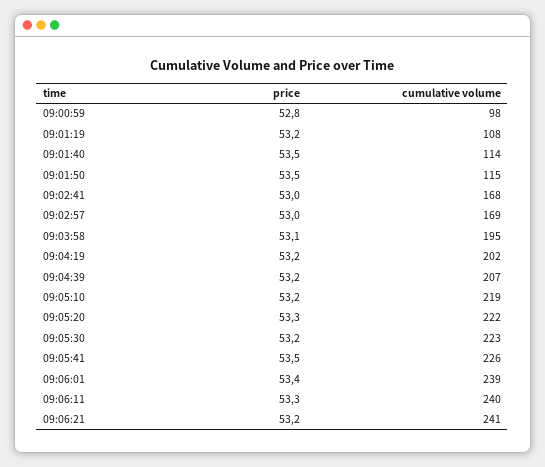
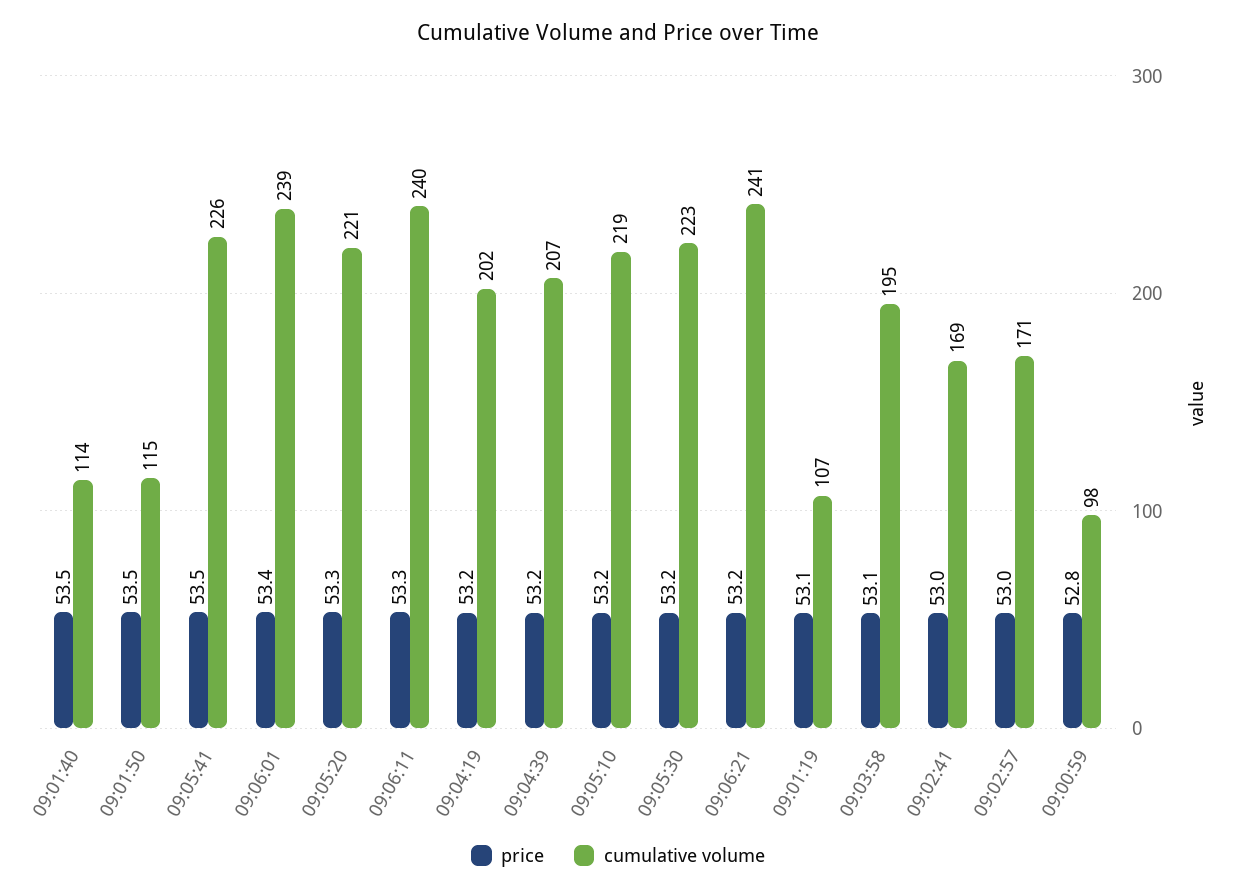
  {
    "price": {
      "09:00:59": 52.8,
-     "09:01:19": 53.2,
+     "09:01:19": 53.1,
      "09:01:40": 53.5,
      "09:01:50": 53.5,
      "09:02:41": 53,
      "09:02:57": 53,
      "09:03:58": 53.1,
      "09:04:19": 53.2,
      "09:04:39": 53.2,
      "09:05:10": 53.2,
      "09:05:20": 53.3,
      "09:05:30": 53.2,
      "09:05:41": 53.5,
      "09:06:01": 53.4,
      "09:06:11": 53.3,
      "09:06:21": 53.2
    },
    "cumulative volume": {
      "09:00:59": 98,
-     "09:01:19": 108,
+     "09:01:19": 107,
      "09:01:40": 114,
      "09:01:50": 115,
-     "09:02:41": 168,
+     "09:02:41": 169,
-     "09:02:57": 169,
+     "09:02:57": 171,
      "09:03:58": 195,
      "09:04:19": 202,
      "09:04:39": 207,
      "09:05:10": 219,
-     "09:05:20": 222,
+     "09:05:20": 221,
      "09:05:30": 223,
      "09:05:41": 226,
      "09:06:01": 239,
      "09:06:11": 240,
      "09:06:21": 241
    }
  }

